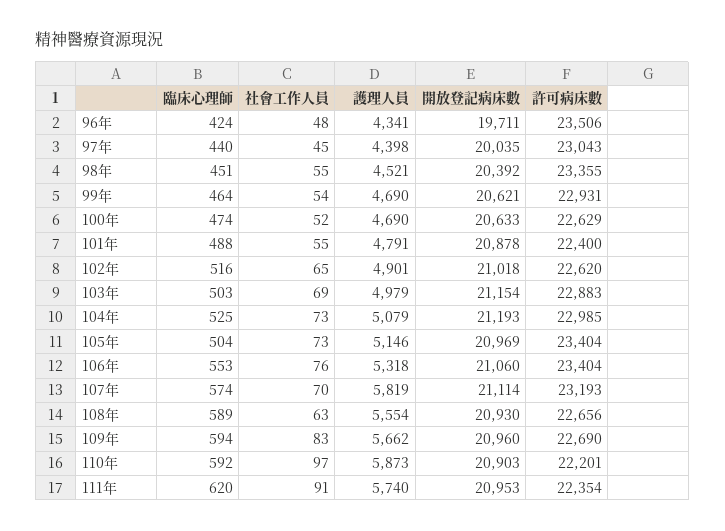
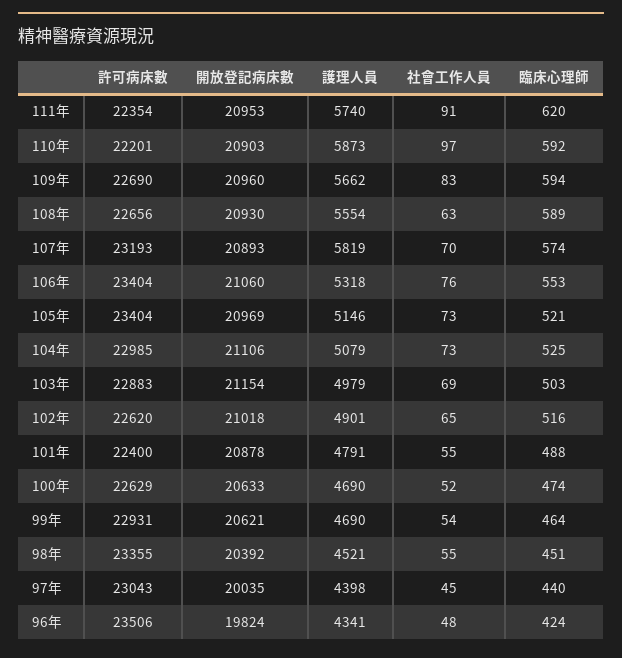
  {
    "臨床心理師": {
      "96年": 424,
      "97年": 440,
      "98年": 451,
      "99年": 464,
      "100年": 474,
      "101年": 488,
      "102年": 516,
      "103年": 503,
      "104年": 525,
-     "105年": 504,
+     "105年": 521,
      "106年": 553,
      "107年": 574,
      "108年": 589,
      "109年": 594,
      "110年": 592,
      "111年": 620
    },
    "社會工作人員": {
      "96年": 48,
      "97年": 45,
      "98年": 55,
      "99年": 54,
      "100年": 52,
      "101年": 55,
      "102年": 65,
      "103年": 69,
      "104年": 73,
      "105年": 73,
      "106年": 76,
      "107年": 70,
      "108年": 63,
      "109年": 83,
      "110年": 97,
      "111年": 91
    },
    "護理人員": {
      "96年": 4341,
      "97年": 4398,
      "98年": 4521,
      "99年": 4690,
      "100年": 4690,
      "101年": 4791,
      "102年": 4901,
      "103年": 4979,
      "104年": 5079,
      "105年": 5146,
      "106年": 5318,
      "107年": 5819,
      "108年": 5554,
      "109年": 5662,
      "110年": 5873,
      "111年": 5740
    },
    "開放登記病床數": {
-     "96年": 19711,
+     "96年": 19824,
      "97年": 20035,
      "98年": 20392,
      "99年": 20621,
      "100年": 20633,
      "101年": 20878,
      "102年": 21018,
      "103年": 21154,
-     "104年": 21193,
+     "104年": 21106,
      "105年": 20969,
      "106年": 21060,
-     "107年": 21114,
+     "107年": 20893,
      "108年": 20930,
      "109年": 20960,
      "110年": 20903,
      "111年": 20953
    },
    "許可病床數": {
      "96年": 23506,
      "97年": 23043,
      "98年": 23355,
      "99年": 22931,
      "100年": 22629,
      "101年": 22400,
      "102年": 22620,
      "103年": 22883,
      "104年": 22985,
      "105年": 23404,
      "106年": 23404,
      "107年": 23193,
      "108年": 22656,
      "109年": 22690,
      "110年": 22201,
      "111年": 22354
    }
  }

